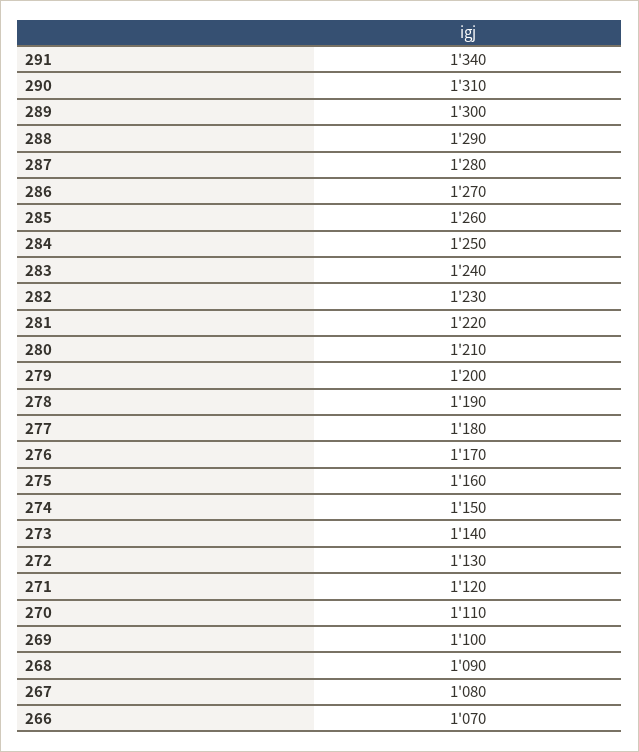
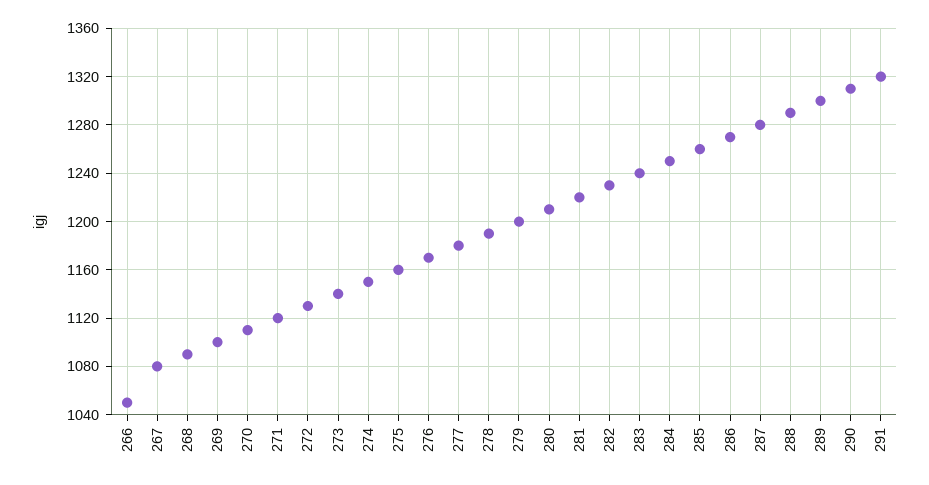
  {
-   "291": 1340,
+   "291": 1320,
    "290": 1310,
    "289": 1300,
    "288": 1290,
    "287": 1280,
    "286": 1270,
    "285": 1260,
    "284": 1250,
    "283": 1240,
    "282": 1230,
    "281": 1220,
    "280": 1210,
    "279": 1200,
    "278": 1190,
    "277": 1180,
    "276": 1170,
    "275": 1160,
    "274": 1150,
    "273": 1140,
    "272": 1130,
    "271": 1120,
    "270": 1110,
    "269": 1100,
    "268": 1090,
    "267": 1080,
-   "266": 1070
+   "266": 1050
  }

